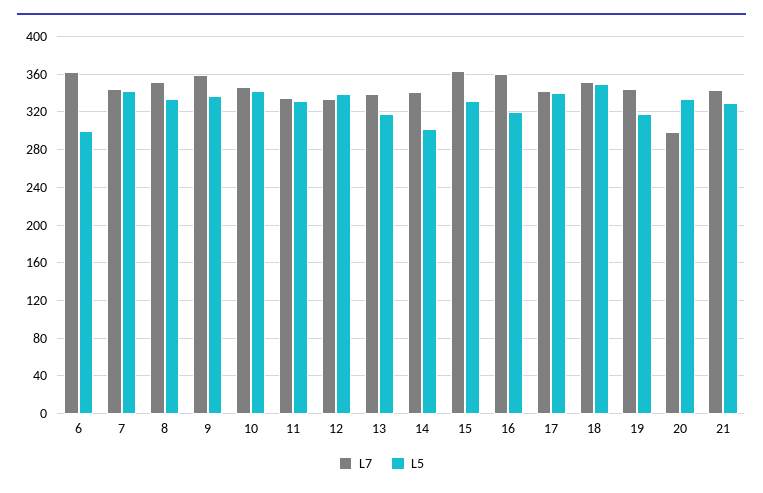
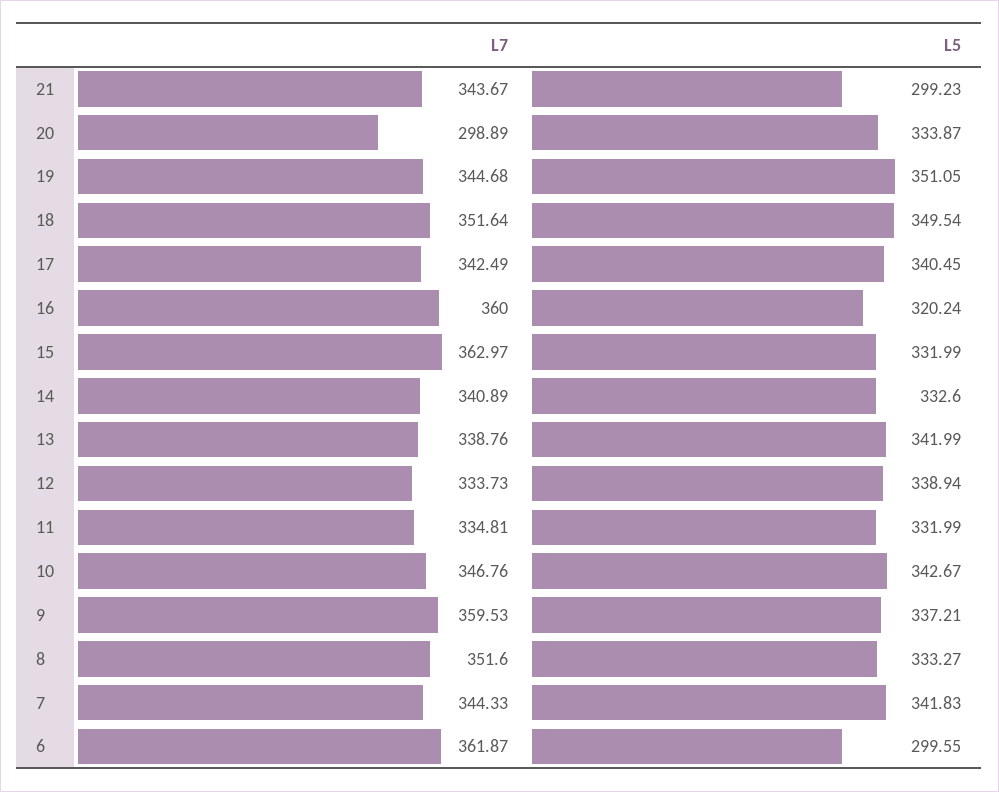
  {
    "L7": {
      "6": 361.87,
      "7": 344.33,
      "8": 351.6,
      "9": 359.53,
      "10": 346.76,
      "11": 334.81,
      "12": 333.73,
      "13": 338.76,
      "14": 340.89,
      "15": 362.97,
      "16": 360,
      "17": 342.49,
      "18": 351.64,
      "19": 344.68,
      "20": 298.89,
      "21": 343.67
    },
    "L5": {
      "6": 299.55,
      "7": 341.83,
      "8": 333.27,
      "9": 337.21,
      "10": 342.67,
      "11": 331.99,
      "12": 338.94,
-     "13": 320,
+     "13": 341.99,
-     "14": 300,
+     "14": 332.6,
      "15": 331.99,
      "16": 320.24,
      "17": 340.45,
      "18": 349.54,
-     "19": 320,
+     "19": 351.05,
      "20": 333.87,
-     "21": 330
+     "21": 299.23
    }
  }

